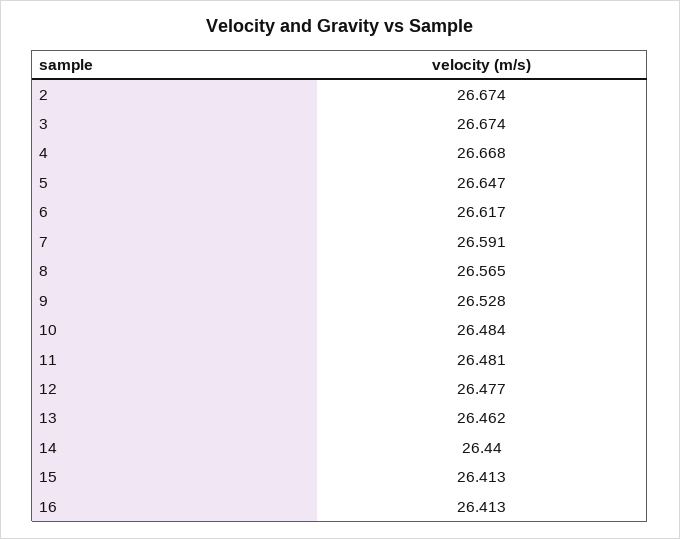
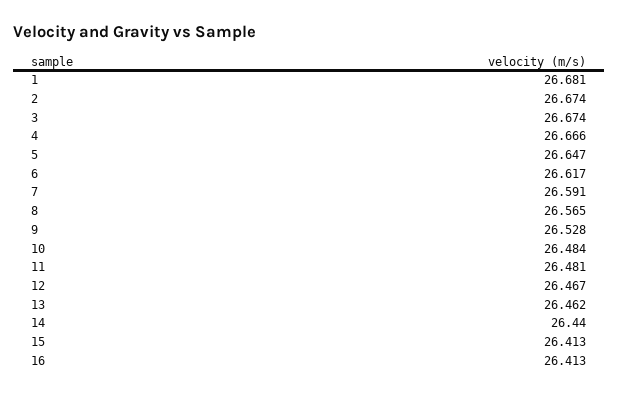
  {
    "2": 26.674,
    "3": 26.674,
-   "4": 26.668,
+   "4": 26.666,
    "5": 26.647,
    "6": 26.617,
    "7": 26.591,
    "8": 26.565,
    "9": 26.528,
    "10": 26.484,
    "11": 26.481,
-   "12": 26.477,
+   "12": 26.467,
    "13": 26.462,
    "14": 26.44,
    "15": 26.413,
-   "16": 26.413
+   "16": 26.413,
+   "1": 26.681
  }

